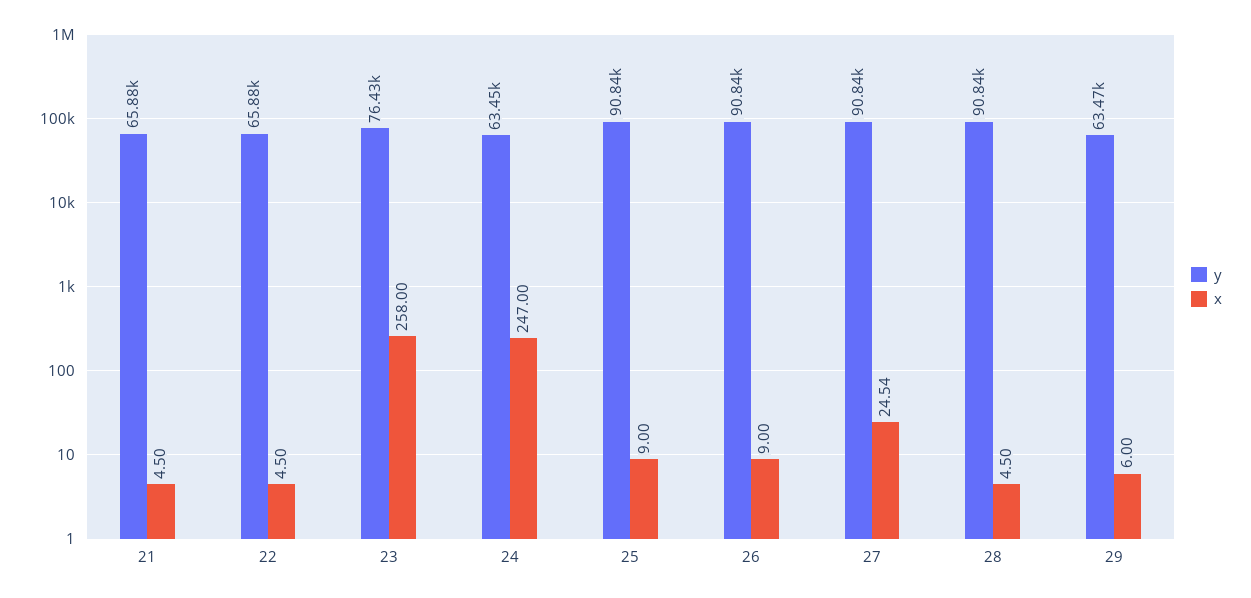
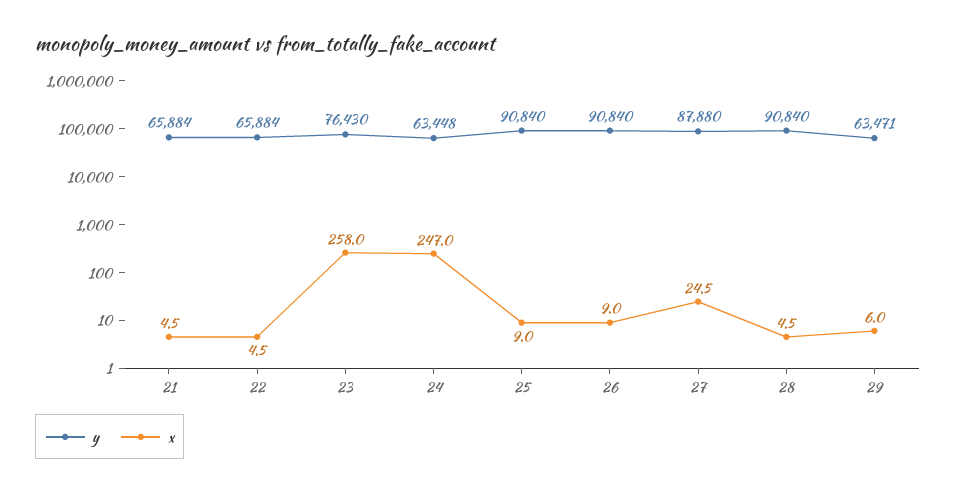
  {
    "y": {
      "21": 65884,
      "22": 65884,
      "23": 76430,
      "24": 63448,
      "25": 90840,
      "26": 90840,
-     "27": 90840,
+     "27": 87880,
      "28": 90840,
      "29": 63471
    },
    "x": {
      "21": 4.5,
      "22": 4.5,
      "23": 258,
      "24": 247,
      "25": 9,
      "26": 9,
      "27": 24.54,
      "28": 4.5,
      "29": 6
    }
  }

